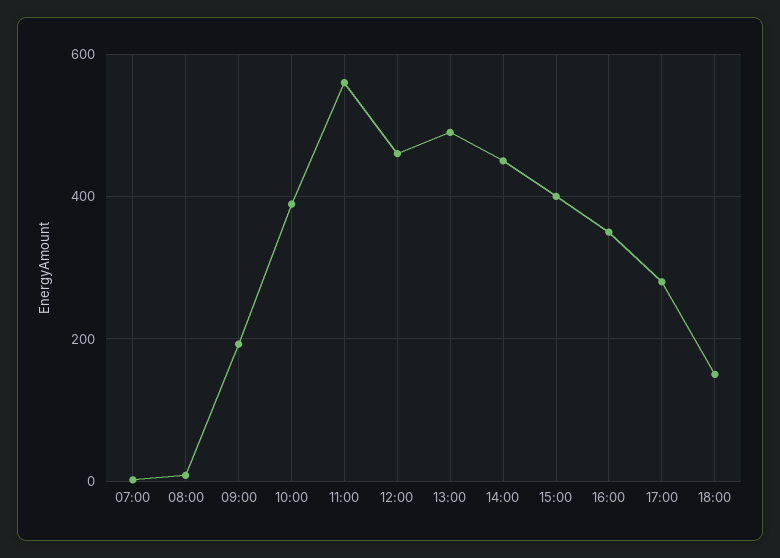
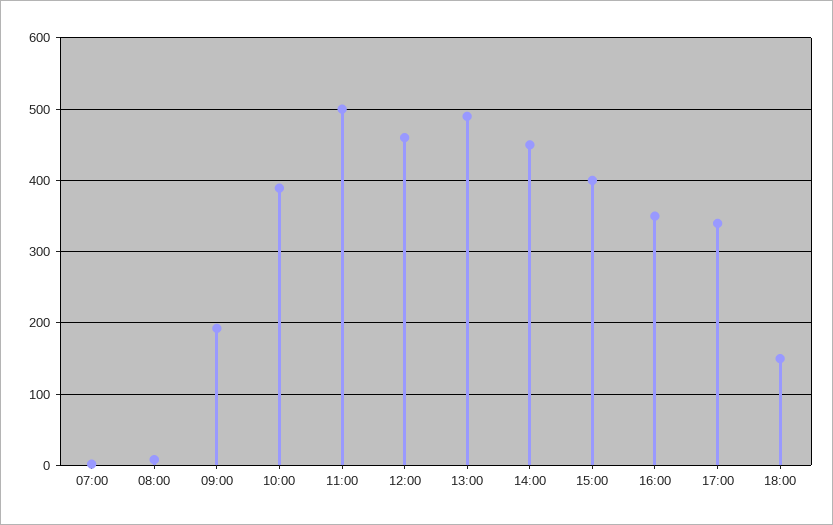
  {
    "07:00": 0,
    "08:00": 10,
    "09:00": 190,
    "10:00": 390,
-   "11:00": 560,
+   "11:00": 500,
    "12:00": 460,
    "13:00": 490,
    "14:00": 450,
    "15:00": 400,
    "16:00": 350,
-   "17:00": 280,
+   "17:00": 340,
    "18:00": 150
  }

